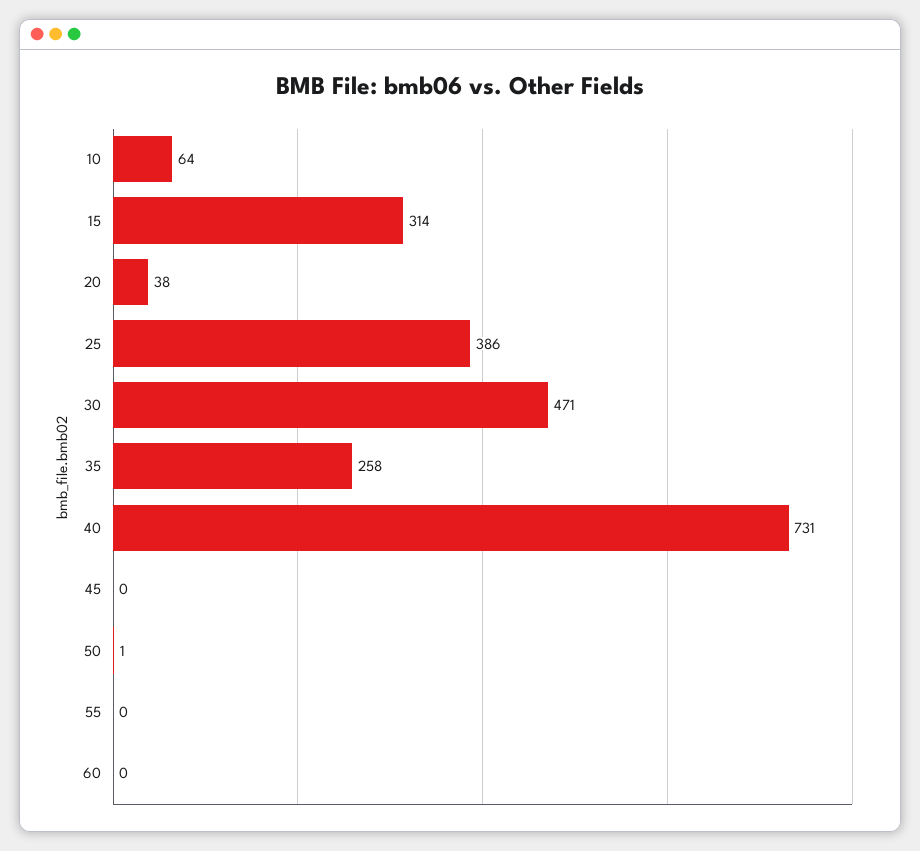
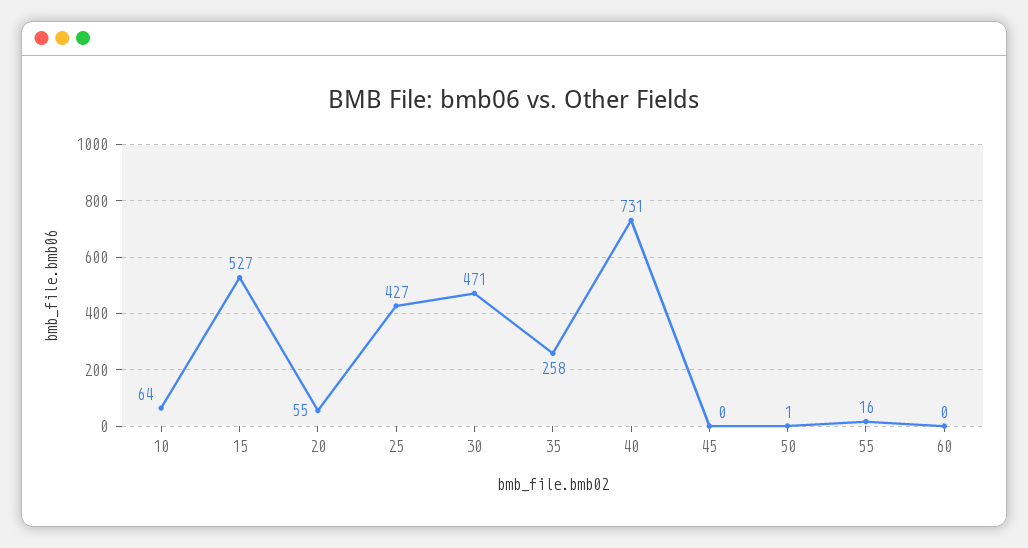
  {
    "10": 64,
-   "15": 314,
+   "15": 527,
-   "20": 38,
+   "20": 55,
-   "25": 386,
+   "25": 427,
    "30": 471,
    "35": 258,
    "40": 731,
    "45": 0,
    "50": 1,
-   "55": 0,
+   "55": 16,
    "60": 0
  }

